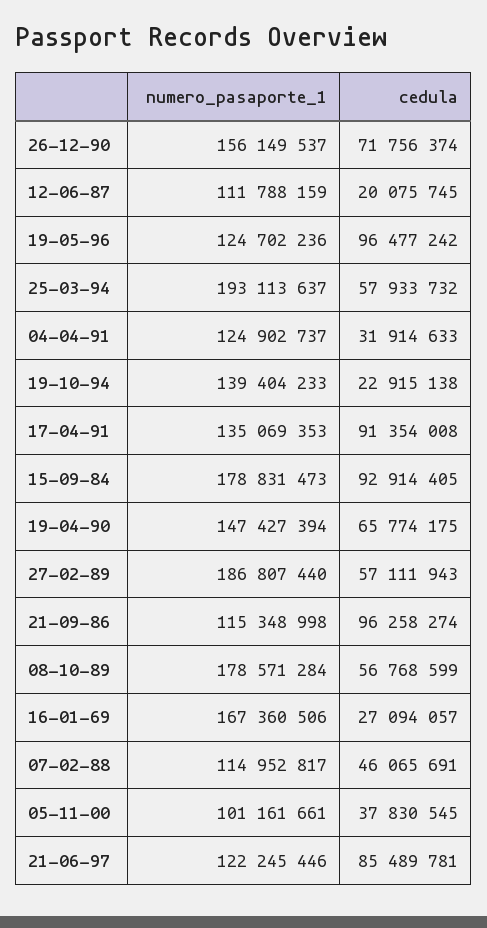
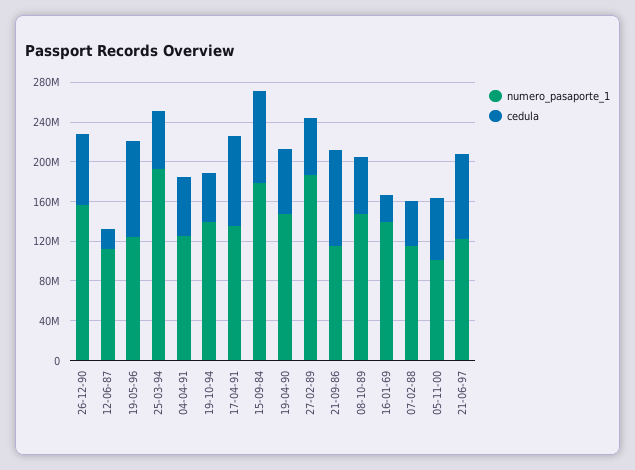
  {
    "numero_pasaporte_1": {
      "26-12-90": 156149537,
      "12-06-87": 111788159,
      "19-05-96": 124702236,
      "25-03-94": 193113637,
      "04-04-91": 124902737,
      "19-10-94": 139404233,
      "17-04-91": 135069353,
      "15-09-84": 178831473,
      "19-04-90": 147427394,
      "27-02-89": 186807440,
      "21-09-86": 115348998,
-     "08-10-89": 178571284,
+     "08-10-89": 150000000,
-     "16-01-69": 167360506,
+     "16-01-69": 140000000,
      "07-02-88": 114952817,
      "05-11-00": 101161661,
      "21-06-97": 122245446
    },
    "cedula": {
      "26-12-90": 71756374,
      "12-06-87": 20075745,
      "19-05-96": 96477242,
      "25-03-94": 57933732,
-     "04-04-91": 31914633,
+     "04-04-91": 60000000,
-     "19-10-94": 22915138,
+     "19-10-94": 50000000,
      "17-04-91": 91354008,
      "15-09-84": 92914405,
      "19-04-90": 65774175,
      "27-02-89": 57111943,
      "21-09-86": 96258274,
      "08-10-89": 56768599,
      "16-01-69": 27094057,
      "07-02-88": 46065691,
-     "05-11-00": 37830545,
+     "05-11-00": 60000000,
      "21-06-97": 85489781
    }
  }

